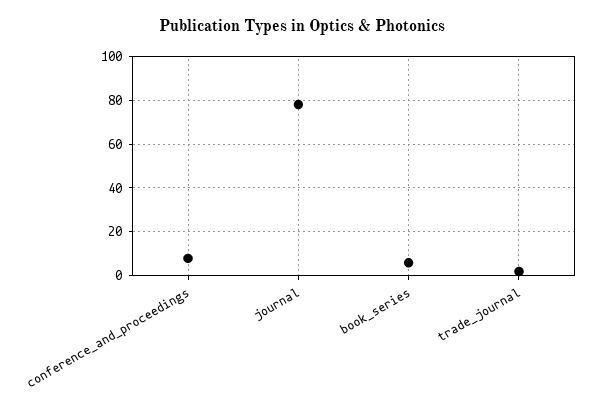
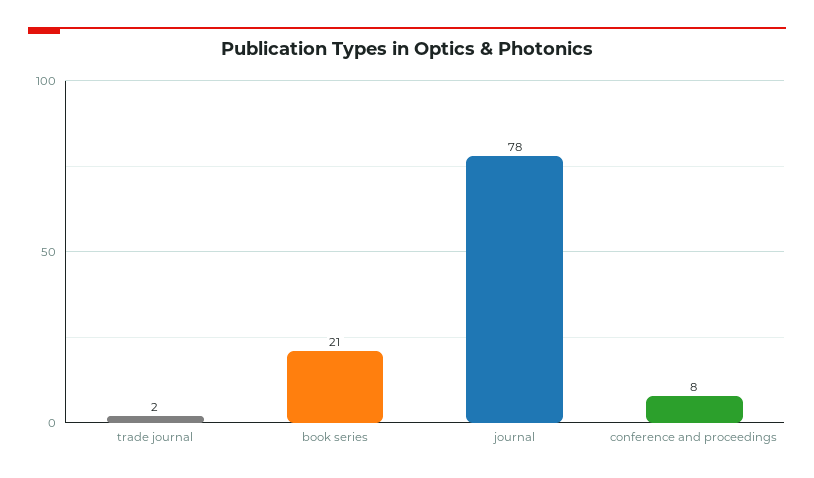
  {
    "conference_and_proceedings": 8,
    "journal": 78,
-   "book_series": 5,
+   "book_series": 21,
    "trade_journal": 2
  }

